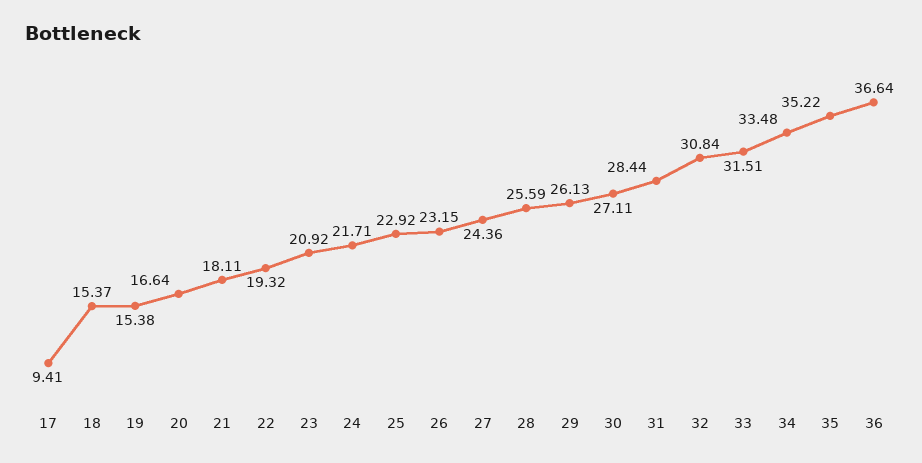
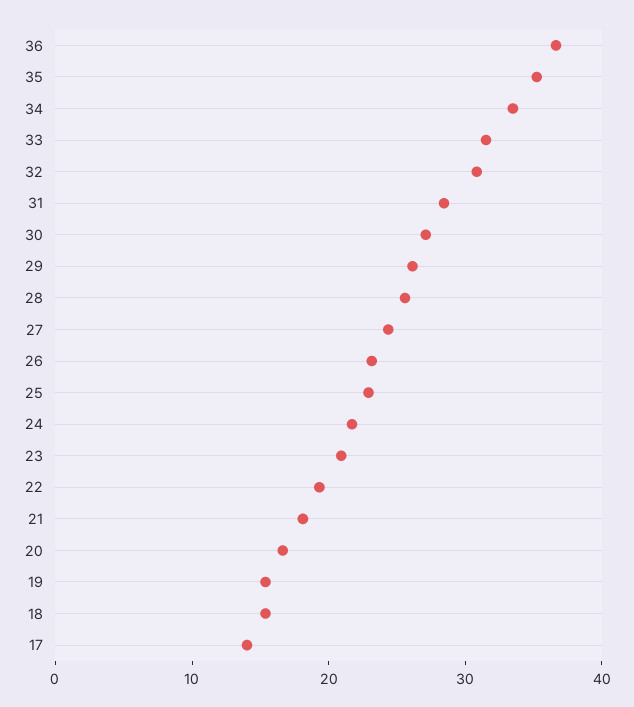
  {
-   "17": 9.41,
+   "17": 14,
    "18": 15.37,
    "19": 15.38,
    "20": 16.64,
    "21": 18.11,
    "22": 19.32,
    "23": 20.92,
    "24": 21.71,
    "25": 22.92,
    "26": 23.15,
    "27": 24.36,
    "28": 25.59,
    "29": 26.13,
    "30": 27.11,
    "31": 28.44,
    "32": 30.84,
    "33": 31.51,
    "34": 33.48,
    "35": 35.22,
    "36": 36.64
  }

